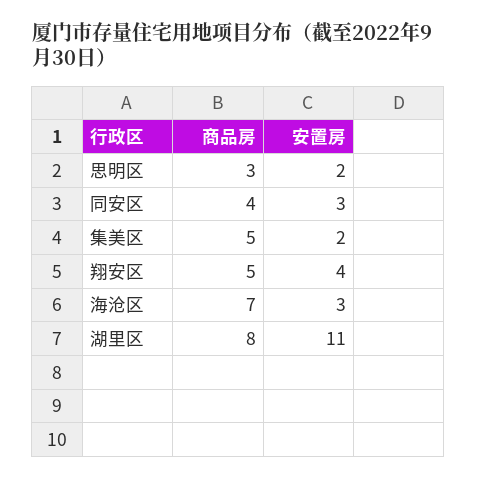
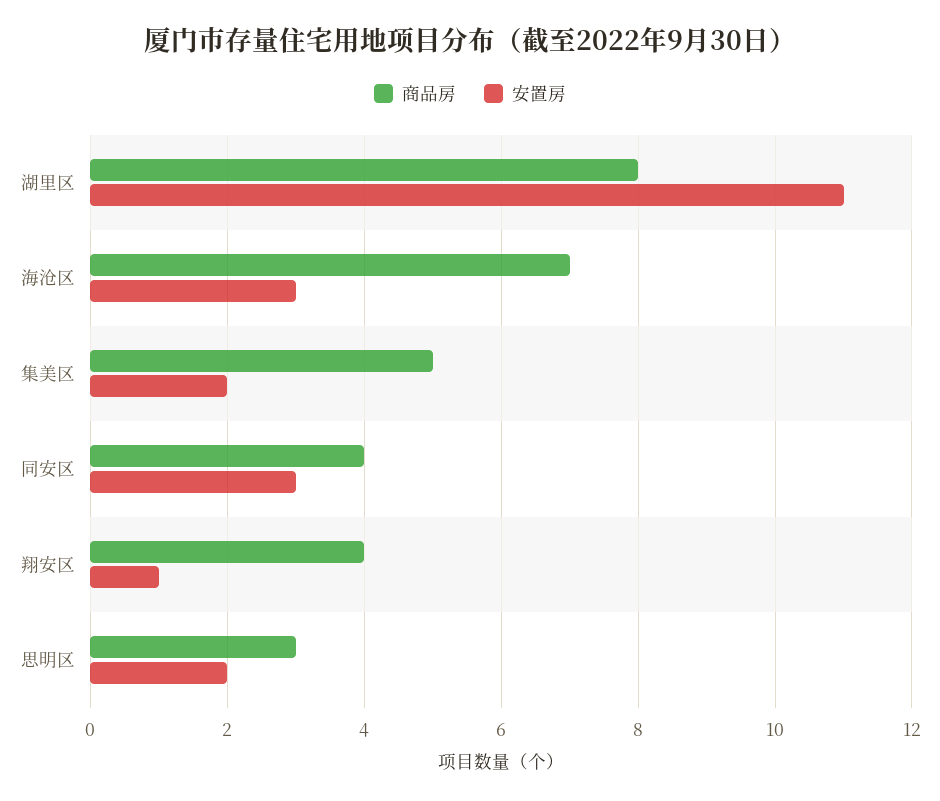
  {
    "商品房": {
      "思明区": 3,
      "同安区": 4,
      "集美区": 5,
-     "翔安区": 5,
+     "翔安区": 4,
      "海沧区": 7,
      "湖里区": 8
    },
    "安置房": {
      "思明区": 2,
      "同安区": 3,
      "集美区": 2,
-     "翔安区": 4,
+     "翔安区": 1,
      "海沧区": 3,
      "湖里区": 11
    }
  }

